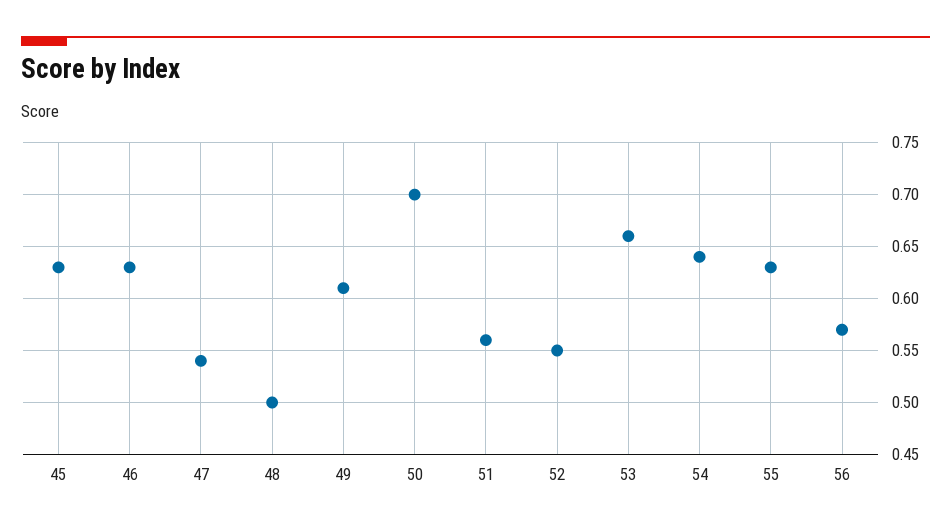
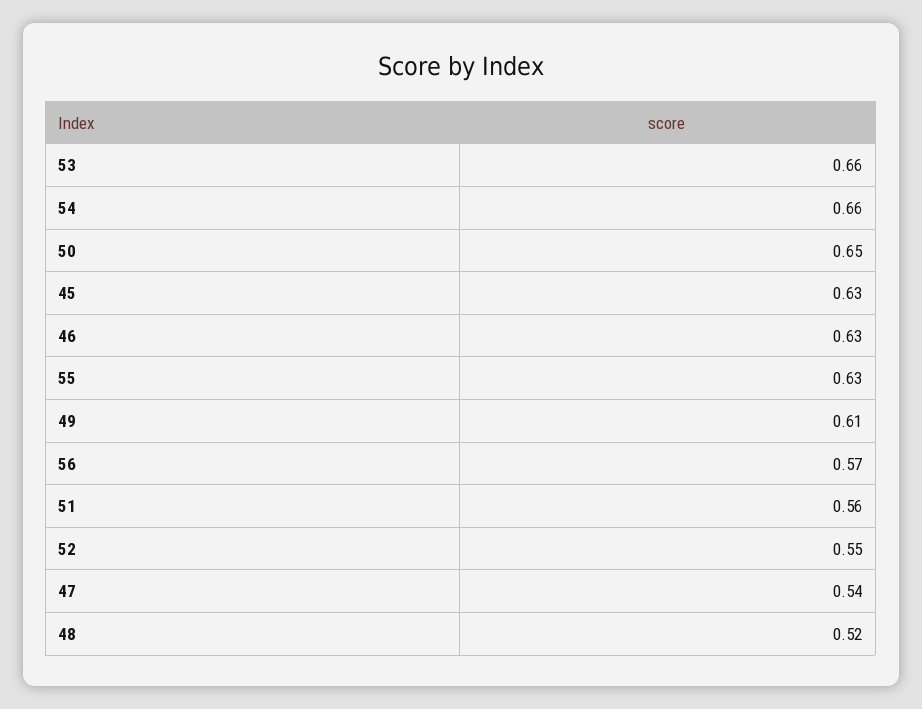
  {
    "45": 0.63,
    "46": 0.63,
    "47": 0.54,
-   "48": 0.5,
+   "48": 0.52,
    "49": 0.61,
-   "50": 0.7,
+   "50": 0.65,
    "51": 0.56,
    "52": 0.55,
    "53": 0.66,
-   "54": 0.64,
+   "54": 0.66,
    "55": 0.63,
    "56": 0.57
  }

